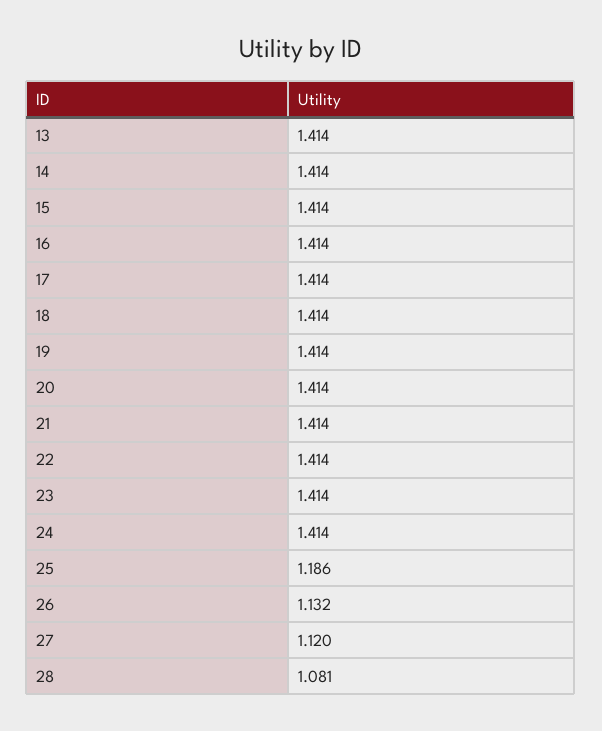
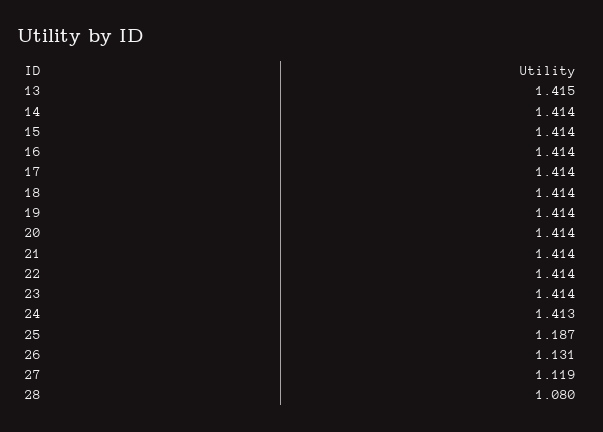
  {
-   "13": 1.414,
+   "13": 1.415,
    "14": 1.414,
    "15": 1.414,
    "16": 1.414,
    "17": 1.414,
    "18": 1.414,
    "19": 1.414,
    "20": 1.414,
    "21": 1.414,
    "22": 1.414,
    "23": 1.414,
-   "24": 1.414,
+   "24": 1.413,
-   "25": 1.186,
+   "25": 1.187,
-   "26": 1.132,
+   "26": 1.131,
-   "27": 1.12,
+   "27": 1.119,
-   "28": 1.081
+   "28": 1.08
  }

